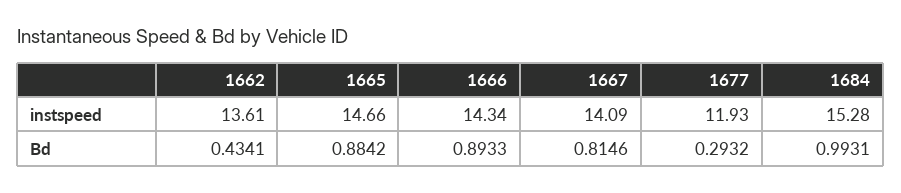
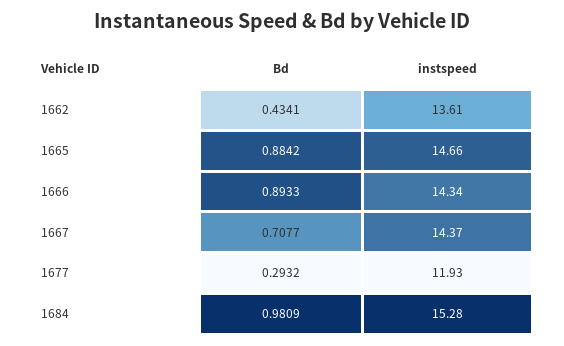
  {
    "1662": {
      "instspeed": 13.61,
      "Bd": 0.4341
    },
    "1665": {
      "instspeed": 14.66,
      "Bd": 0.8842
    },
    "1666": {
      "instspeed": 14.34,
      "Bd": 0.8933
    },
    "1667": {
-     "instspeed": 14.09,
+     "instspeed": 14.37,
-     "Bd": 0.8146
+     "Bd": 0.7077
    },
    "1677": {
      "instspeed": 11.93,
      "Bd": 0.2932
    },
    "1684": {
      "instspeed": 15.28,
-     "Bd": 0.9931
+     "Bd": 0.9809
    }
  }

